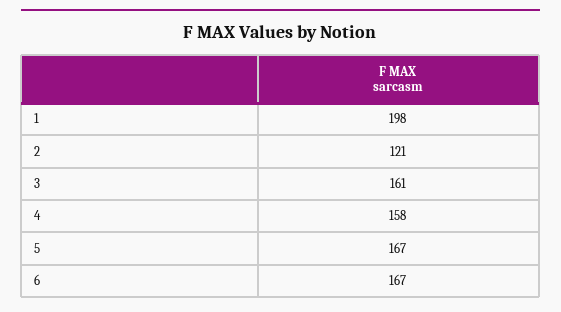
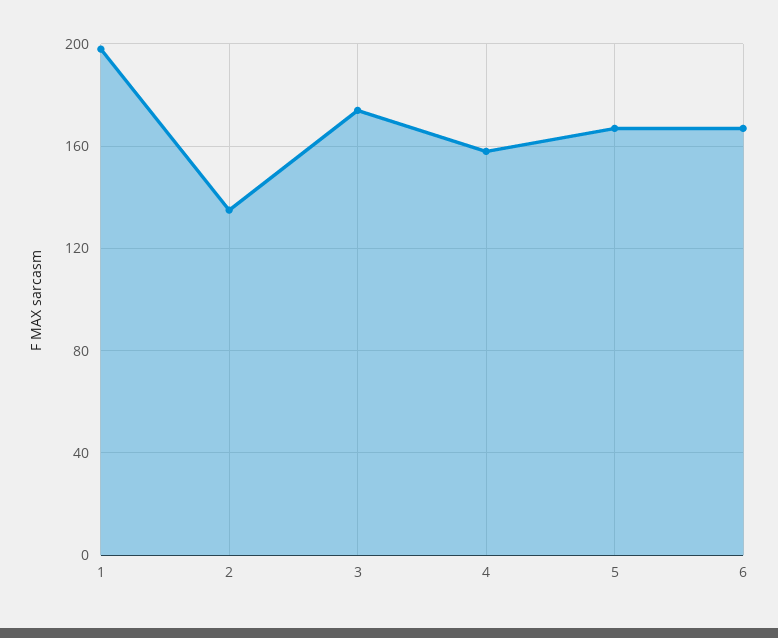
  {
    "1": 198,
-   "2": 121,
+   "2": 135,
-   "3": 161,
+   "3": 175,
    "4": 158,
    "5": 167,
    "6": 167
  }

